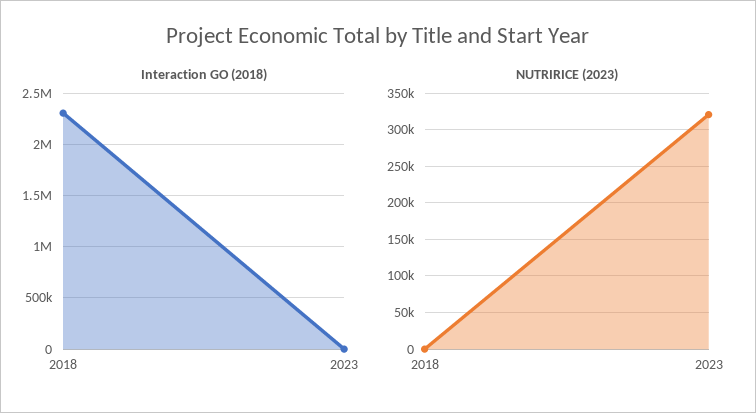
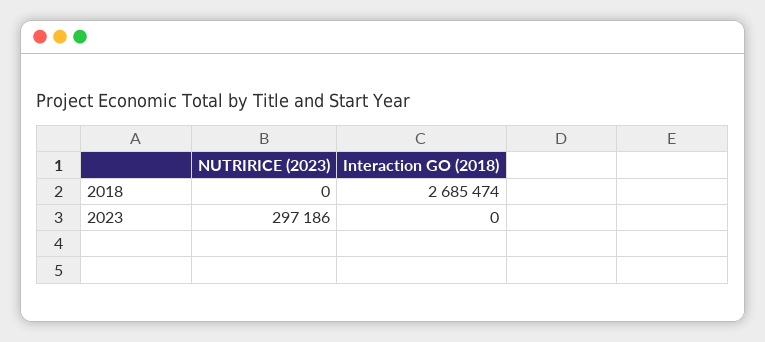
  {
    "Interaction GO (2018)": {
-     "2018": 2300000,
+     "2018": 2685474,
      "2023": 0
    },
    "NUTRIRICE (2023)": {
      "2018": 0,
-     "2023": 320000
+     "2023": 297186
    }
  }

